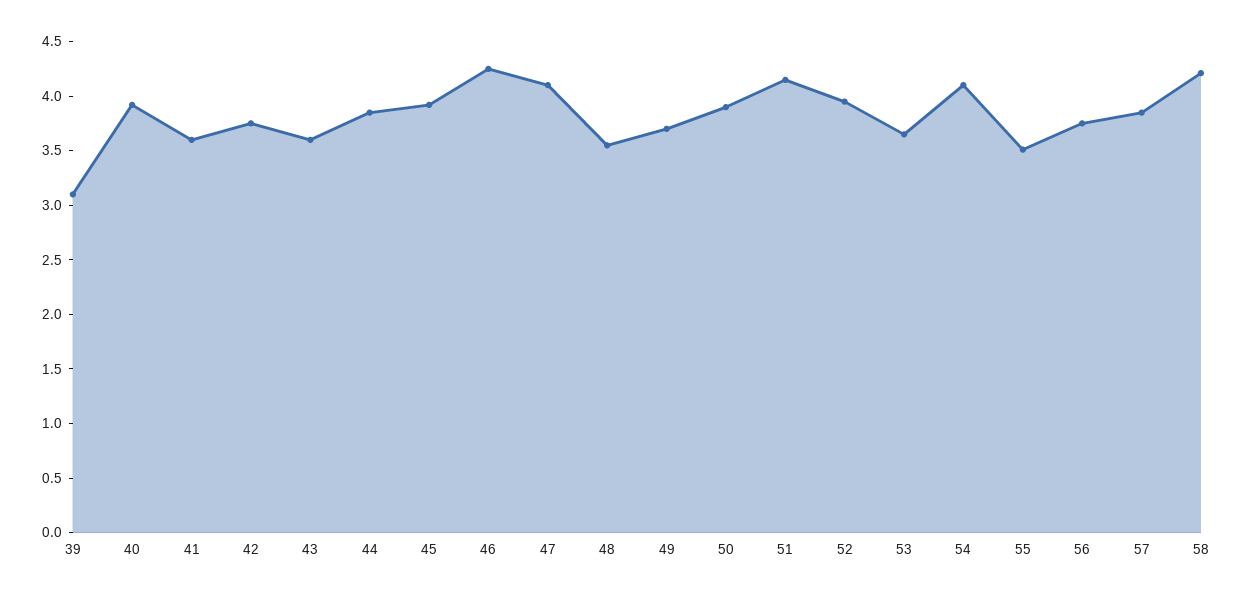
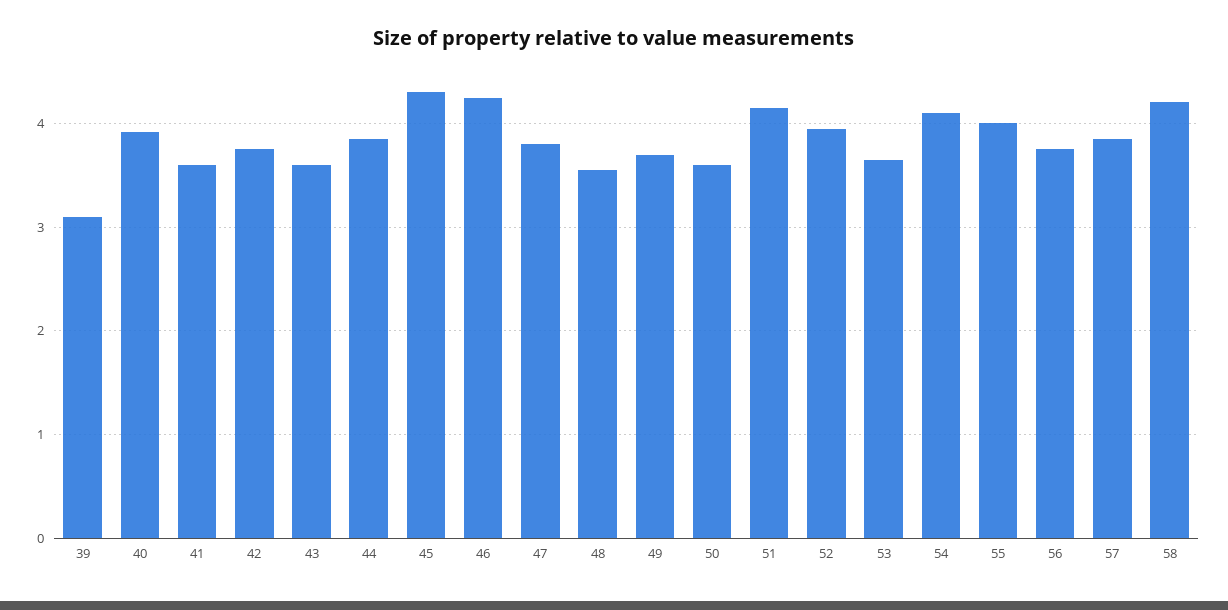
  {
    "39": 3.1,
    "40": 3.9,
    "41": 3.6,
    "42": 3.8,
    "43": 3.6,
    "44": 3.9,
-   "45": 3.9,
+   "45": 4.3,
    "46": 4.3,
-   "47": 4.1,
+   "47": 3.8,
    "48": 3.6,
    "49": 3.7,
-   "50": 3.9,
+   "50": 3.6,
    "51": 4.2,
    "52": 4,
    "53": 3.7,
    "54": 4.1,
-   "55": 3.5,
+   "55": 4,
    "56": 3.8,
    "57": 3.9,
    "58": 4.2
  }

